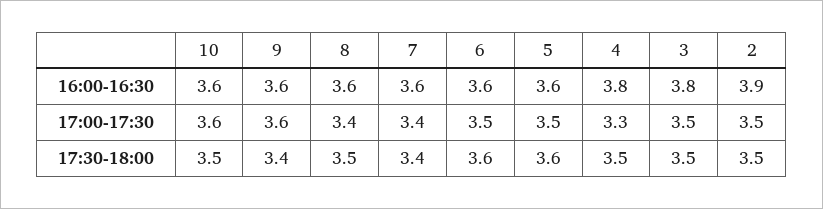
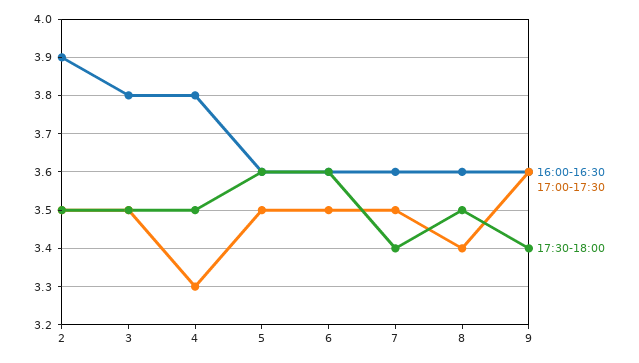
  {
    "16:00-16:30": {
-     "10": 3.6,
      "9": 3.6,
      "8": 3.6,
      "7": 3.6,
      "6": 3.6,
      "5": 3.6,
      "4": 3.8,
      "3": 3.8,
      "2": 3.9
    },
    "17:00-17:30": {
-     "10": 3.6,
      "9": 3.6,
      "8": 3.4,
-     "7": 3.4,
+     "7": 3.5,
      "6": 3.5,
      "5": 3.5,
      "4": 3.3,
      "3": 3.5,
      "2": 3.5
    },
    "17:30-18:00": {
-     "10": 3.5,
      "9": 3.4,
      "8": 3.5,
      "7": 3.4,
      "6": 3.6,
      "5": 3.6,
      "4": 3.5,
      "3": 3.5,
      "2": 3.5
    }
  }

